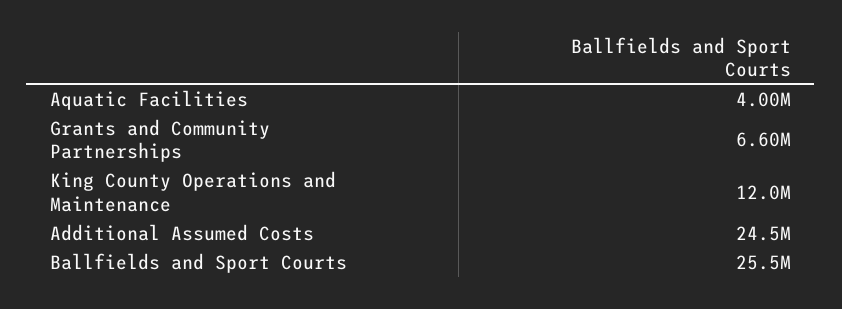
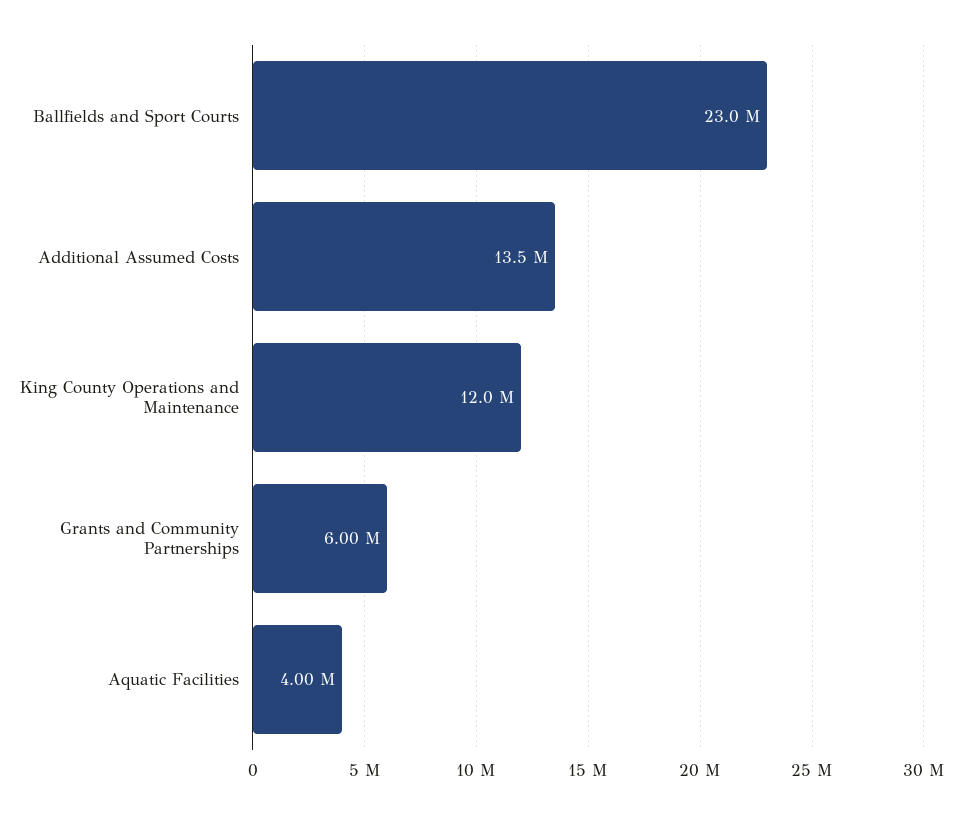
  {
    "Aquatic Facilities": 4000000,
-   "Grants and Community Partnerships": 6600000,
+   "Grants and Community Partnerships": 6000000,
    "King County Operations and Maintenance": 12000000,
-   "Additional Assumed Costs": 24500000,
+   "Additional Assumed Costs": 13500000,
-   "Ballfields and Sport Courts": 25500000
+   "Ballfields and Sport Courts": 23000000
  }

